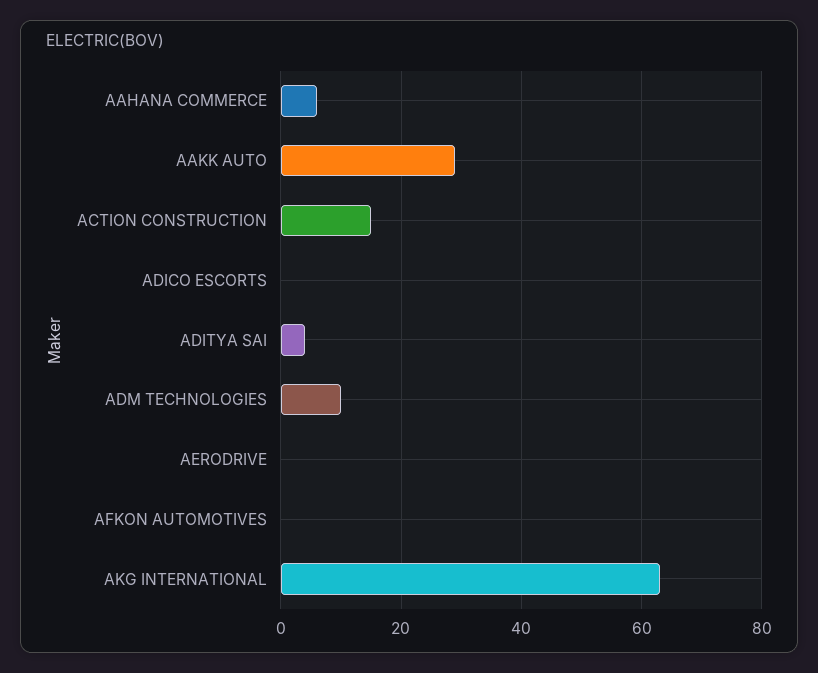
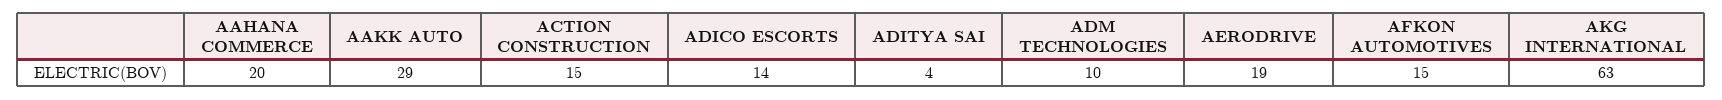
  {
-   "AAHANA COMMERCE": 5,
+   "AAHANA COMMERCE": 20,
    "AAKK AUTO": 29,
    "ACTION CONSTRUCTION": 15,
-   "ADICO ESCORTS": 0,
+   "ADICO ESCORTS": 14,
    "ADITYA SAI": 4,
    "ADM TECHNOLOGIES": 10,
-   "AERODRIVE": 0,
+   "AERODRIVE": 19,
-   "AFKON AUTOMOTIVES": 0,
+   "AFKON AUTOMOTIVES": 15,
    "AKG INTERNATIONAL": 63
  }

